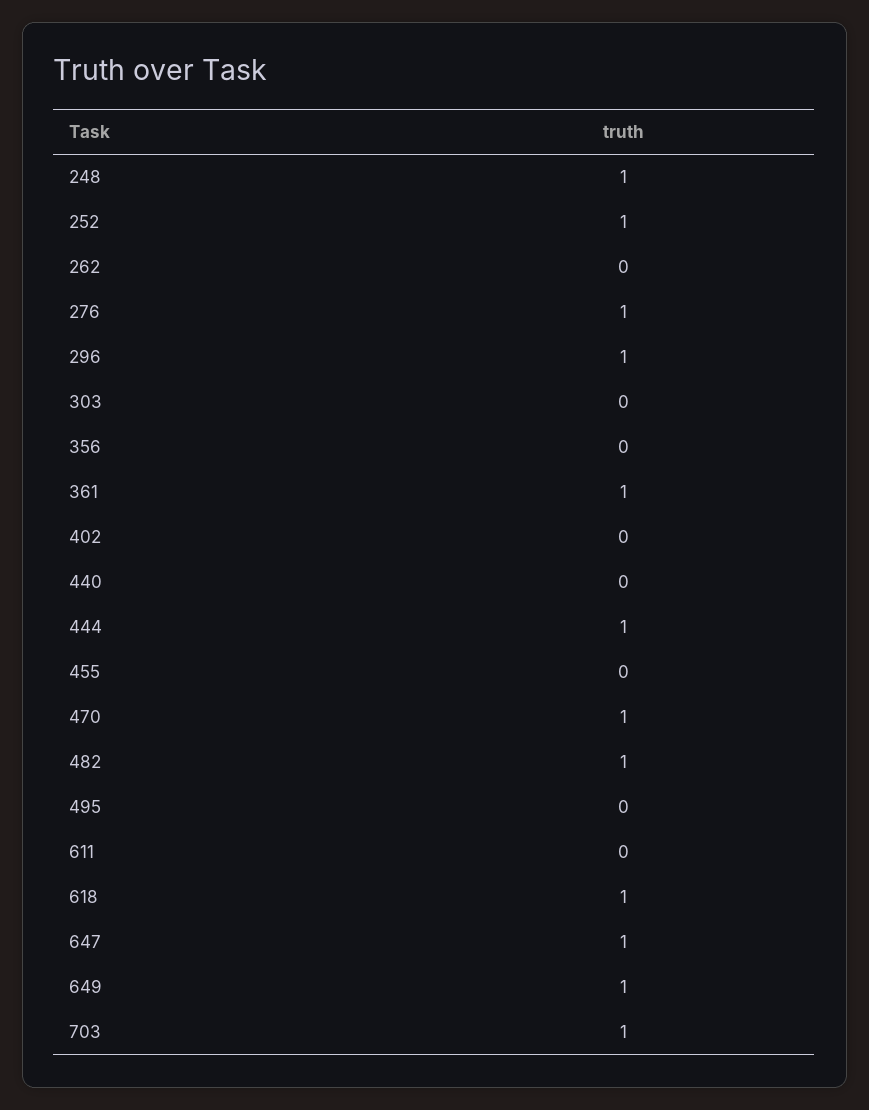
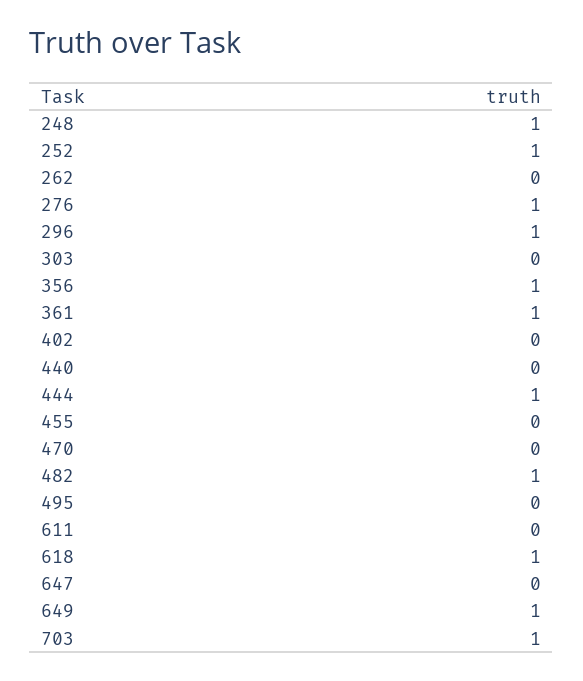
  {
    "248": 1,
    "252": 1,
    "262": 0,
    "276": 1,
    "296": 1,
    "303": 0,
-   "356": 0,
+   "356": 1,
    "361": 1,
    "402": 0,
    "440": 0,
    "444": 1,
    "455": 0,
-   "470": 1,
+   "470": 0,
    "482": 1,
    "495": 0,
    "611": 0,
    "618": 1,
-   "647": 1,
+   "647": 0,
    "649": 1,
    "703": 1
  }

